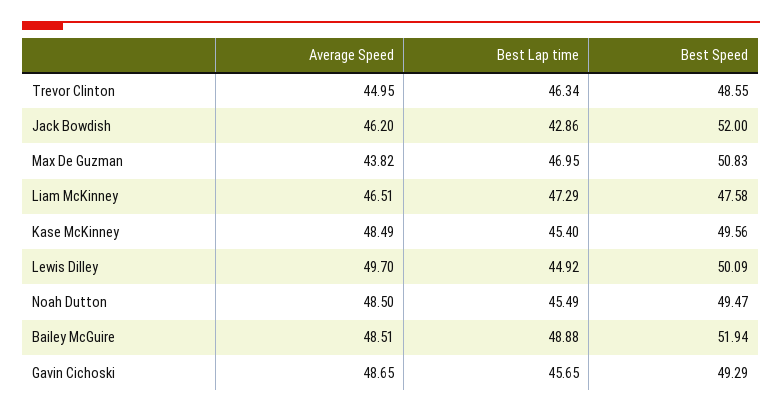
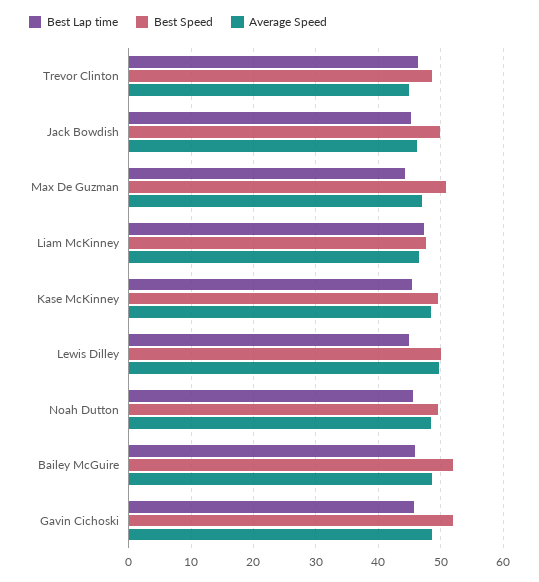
  {
    "Average Speed": {
      "Trevor Clinton": 44.95,
      "Jack Bowdish": 46.2,
-     "Max De Guzman": 43.82,
+     "Max De Guzman": 47,
      "Liam McKinney": 46.51,
      "Kase McKinney": 48.49,
      "Lewis Dilley": 49.7,
      "Noah Dutton": 48.5,
      "Bailey McGuire": 48.51,
      "Gavin Cichoski": 48.65
    },
    "Best Lap time": {
      "Trevor Clinton": 46.34,
-     "Jack Bowdish": 42.86,
+     "Jack Bowdish": 45,
-     "Max De Guzman": 46.95,
+     "Max De Guzman": 44,
      "Liam McKinney": 47.29,
      "Kase McKinney": 45.4,
      "Lewis Dilley": 44.92,
      "Noah Dutton": 45.49,
-     "Bailey McGuire": 48.88,
+     "Bailey McGuire": 46,
      "Gavin Cichoski": 45.65
    },
    "Best Speed": {
      "Trevor Clinton": 48.55,
-     "Jack Bowdish": 52,
+     "Jack Bowdish": 50,
      "Max De Guzman": 50.83,
      "Liam McKinney": 47.58,
      "Kase McKinney": 49.56,
      "Lewis Dilley": 50.09,
      "Noah Dutton": 49.47,
      "Bailey McGuire": 51.94,
-     "Gavin Cichoski": 49.29
+     "Gavin Cichoski": 52
    }
  }

